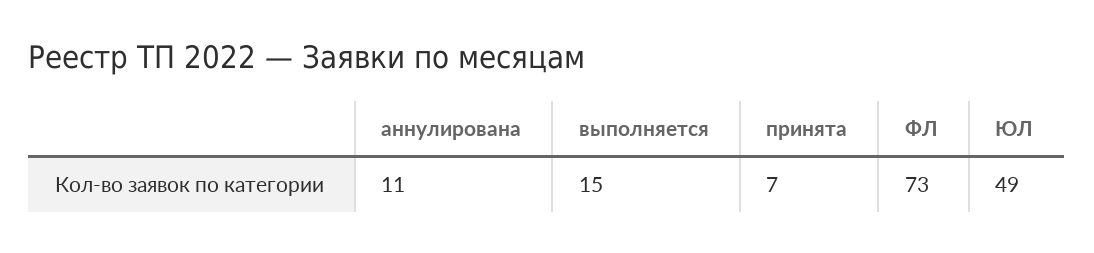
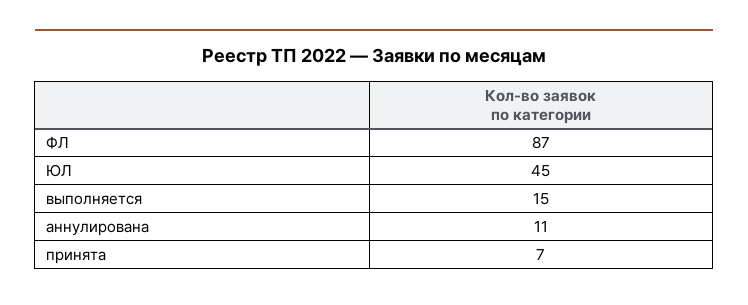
  {
    "аннулирована": 11,
    "выполняется": 15,
    "принята": 7,
-   "ФЛ": 73,
+   "ФЛ": 87,
-   "ЮЛ": 49
+   "ЮЛ": 45
  }

